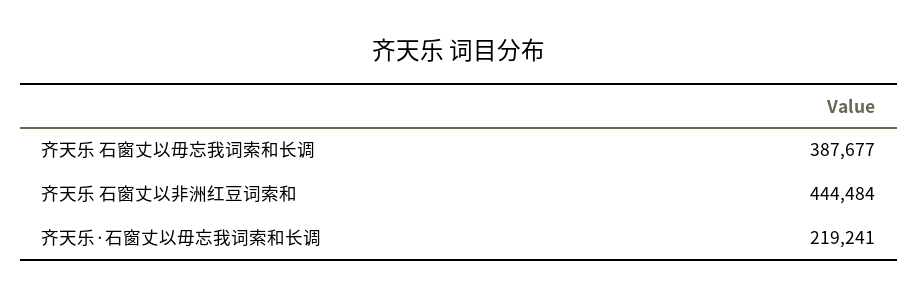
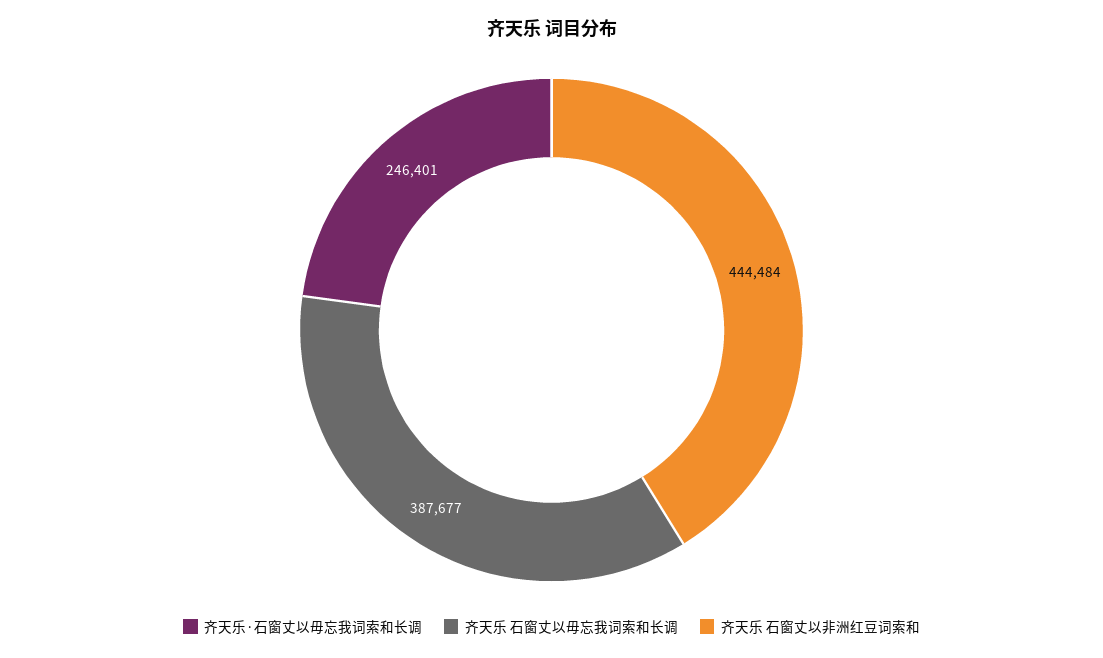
  {
    "齐天乐 石窗丈以毋忘我词索和长调": 387677,
    "齐天乐 石窗丈以非洲红豆词索和": 444484,
-   "齐天乐·石窗丈以毋忘我词索和长调": 219241
+   "齐天乐·石窗丈以毋忘我词索和长调": 246401
  }

